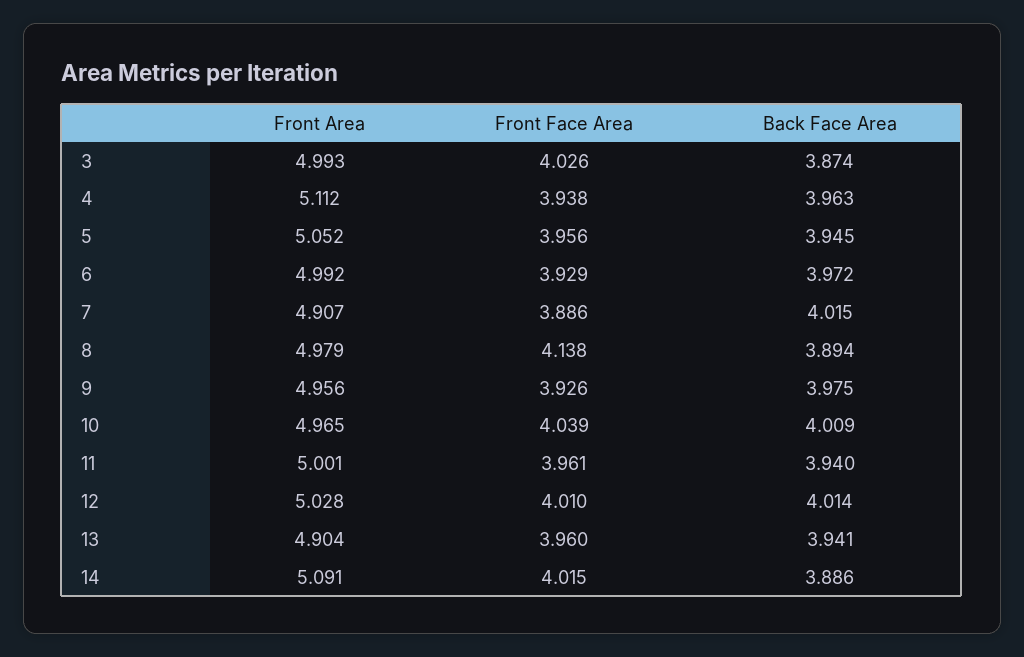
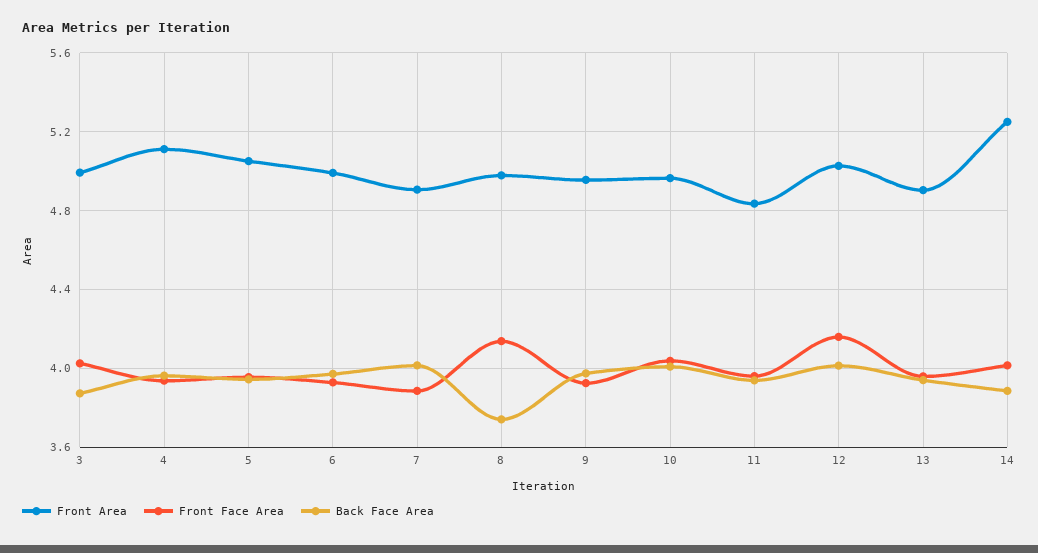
  {
    "Front Area": {
      "3": 4.993,
      "4": 5.112,
      "5": 5.052,
      "6": 4.992,
      "7": 4.907,
      "8": 4.979,
      "9": 4.956,
      "10": 4.965,
-     "11": 5.001,
+     "11": 4.85,
      "12": 5.028,
      "13": 4.904,
-     "14": 5.091
+     "14": 5.25
    },
    "Front Face Area": {
      "3": 4.026,
      "4": 3.938,
      "5": 3.956,
      "6": 3.929,
      "7": 3.886,
      "8": 4.138,
      "9": 3.926,
      "10": 4.039,
      "11": 3.961,
-     "12": 4.01,
+     "12": 4.15,
      "13": 3.96,
      "14": 4.015
    },
    "Back Face Area": {
      "3": 3.874,
      "4": 3.963,
      "5": 3.945,
      "6": 3.972,
      "7": 4.015,
-     "8": 3.894,
+     "8": 3.75,
      "9": 3.975,
      "10": 4.009,
      "11": 3.94,
      "12": 4.014,
      "13": 3.941,
      "14": 3.886
    }
  }

